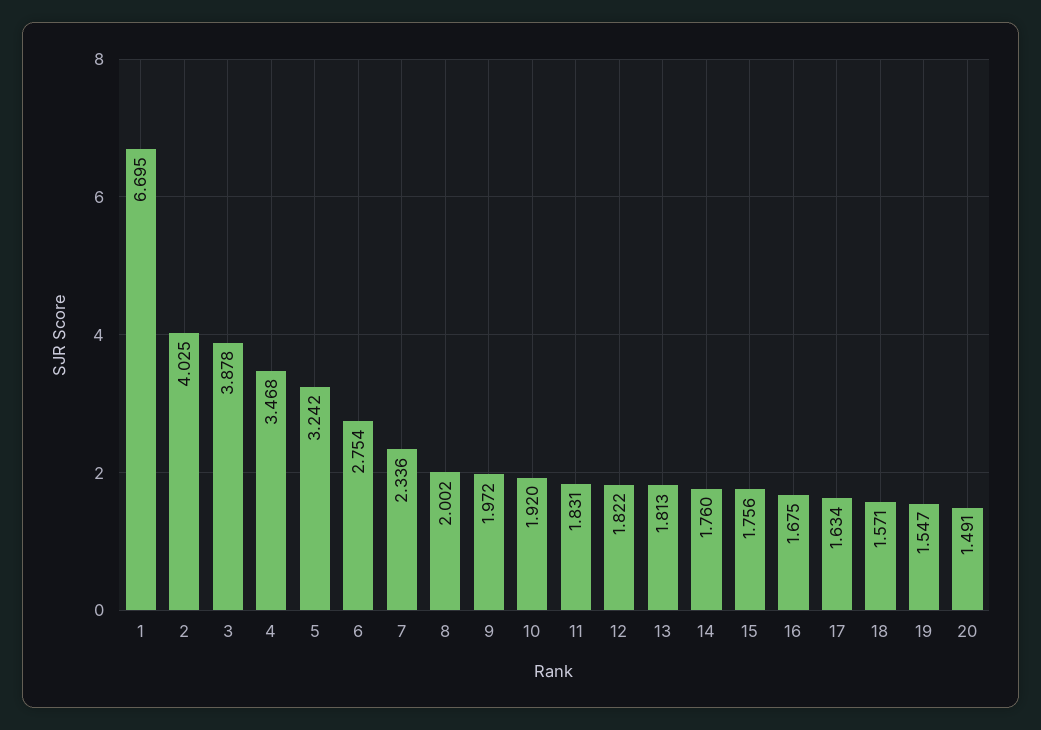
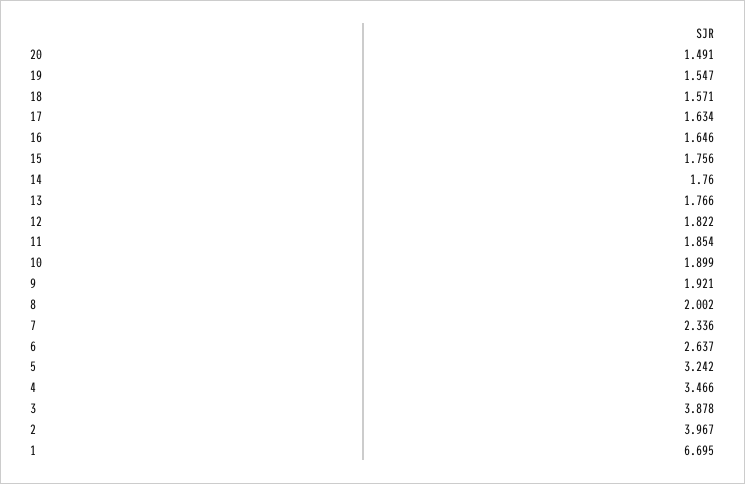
  {
    "1": 6.695,
-   "2": 4.025,
+   "2": 3.967,
    "3": 3.878,
-   "4": 3.468,
+   "4": 3.466,
    "5": 3.242,
-   "6": 2.754,
+   "6": 2.637,
    "7": 2.336,
    "8": 2.002,
-   "9": 1.972,
+   "9": 1.921,
-   "10": 1.92,
+   "10": 1.899,
-   "11": 1.831,
+   "11": 1.854,
    "12": 1.822,
-   "13": 1.813,
+   "13": 1.766,
    "14": 1.76,
    "15": 1.756,
-   "16": 1.675,
+   "16": 1.646,
    "17": 1.634,
    "18": 1.571,
    "19": 1.547,
    "20": 1.491
  }

